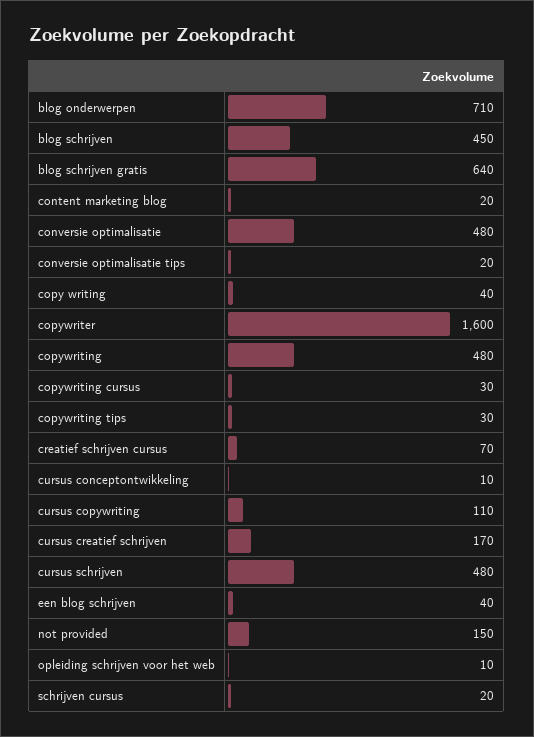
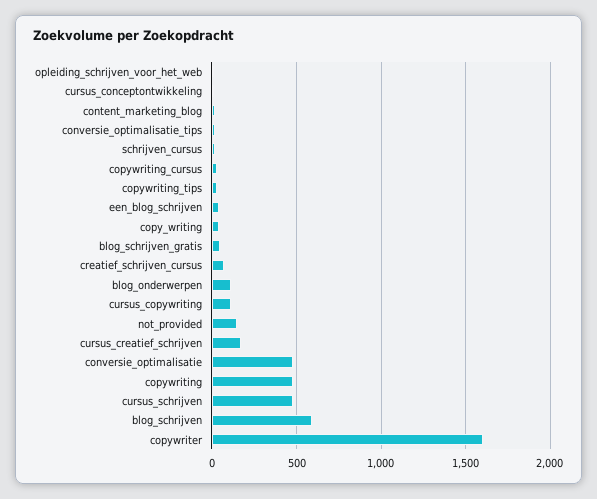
  {
-   "blog onderwerpen": 710,
+   "blog onderwerpen": 100,
-   "blog schrijven": 450,
+   "blog schrijven": 600,
-   "blog schrijven gratis": 640,
+   "blog schrijven gratis": 50,
    "content marketing blog": 20,
    "conversie optimalisatie": 480,
    "conversie optimalisatie tips": 20,
    "copy writing": 40,
    "copywriter": 1600,
    "copywriting": 480,
    "copywriting cursus": 30,
    "copywriting tips": 30,
    "creatief schrijven cursus": 70,
    "cursus conceptontwikkeling": 10,
    "cursus copywriting": 110,
    "cursus creatief schrijven": 170,
    "cursus schrijven": 480,
    "een blog schrijven": 40,
    "not provided": 150,
    "opleiding schrijven voor het web": 10,
    "schrijven cursus": 20
  }

